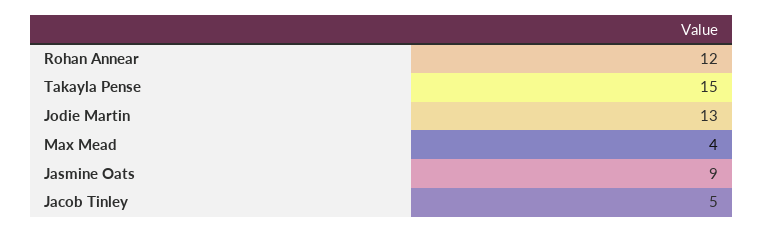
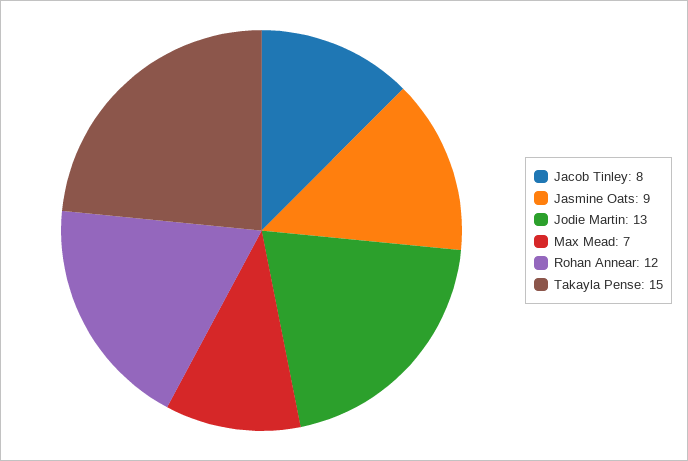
  {
    "Rohan Annear": 12,
    "Takayla Pense": 15,
    "Jodie Martin": 13,
-   "Max Mead": 4,
+   "Max Mead": 7,
    "Jasmine Oats": 9,
-   "Jacob Tinley": 5
+   "Jacob Tinley": 8
  }

